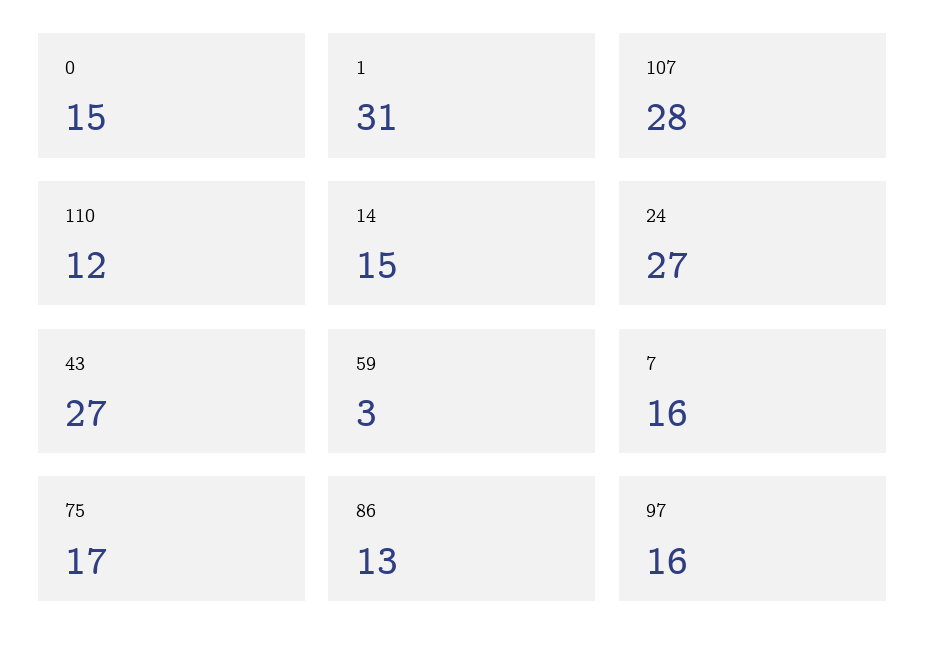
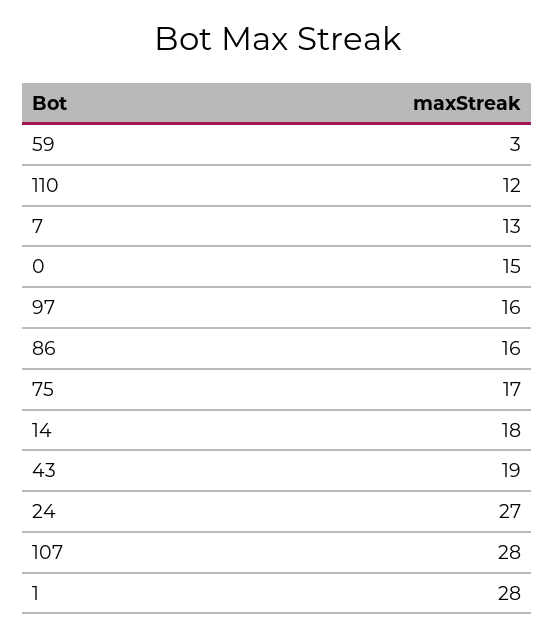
  {
    "0": 15,
-   "1": 31,
+   "1": 28,
    "107": 28,
    "110": 12,
-   "14": 15,
+   "14": 18,
    "24": 27,
-   "43": 27,
+   "43": 19,
    "59": 3,
-   "7": 16,
+   "7": 13,
    "75": 17,
-   "86": 13,
+   "86": 16,
    "97": 16
  }

